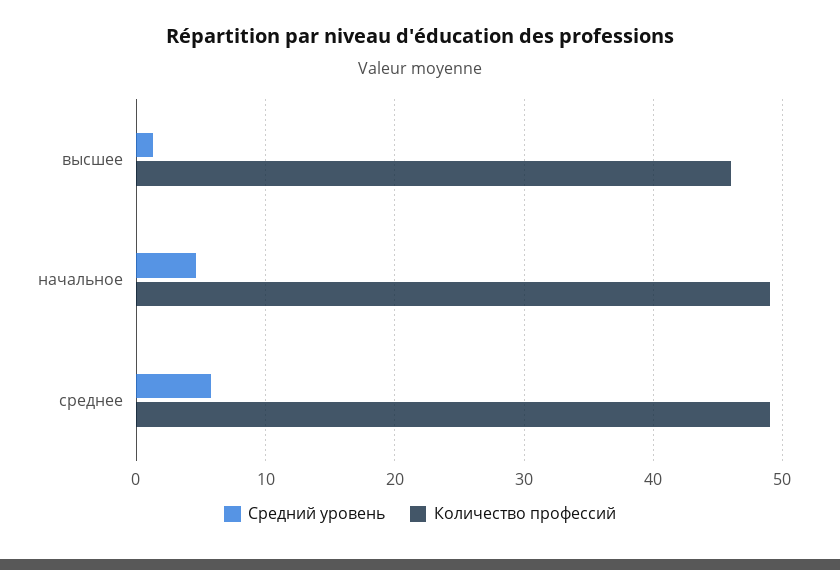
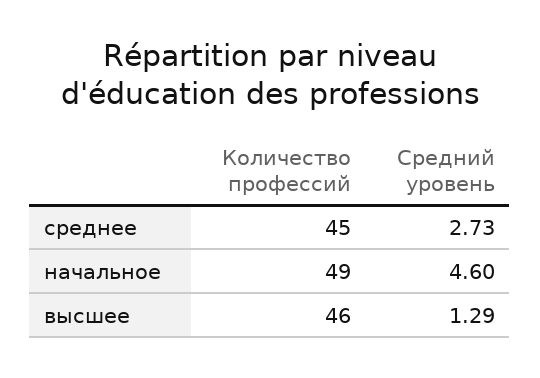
  {
    "Средний уровень": {
      "высшее": 1.29,
      "начальное": 4.6,
-     "среднее": 6
+     "среднее": 2.73
    },
    "Количество профессий": {
      "высшее": 46,
      "начальное": 49,
-     "среднее": 49
+     "среднее": 45
    }
  }

